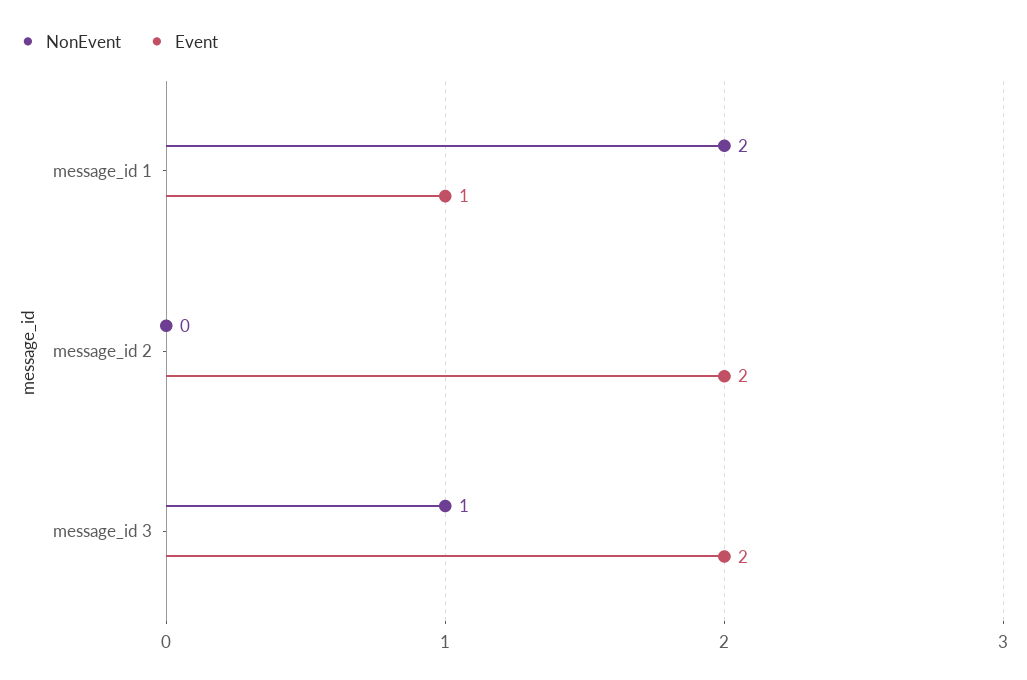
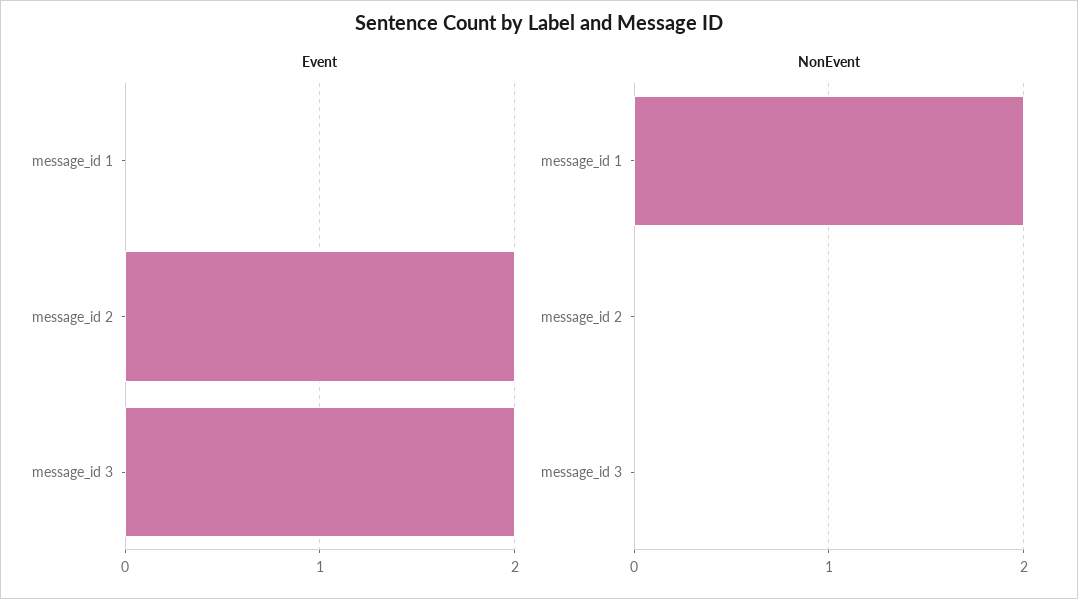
  {
    "NonEvent": {
      "message_id 1": 2,
      "message_id 2": 0,
-     "message_id 3": 1
+     "message_id 3": 0
    },
    "Event": {
-     "message_id 1": 1,
+     "message_id 1": 0,
      "message_id 2": 2,
      "message_id 3": 2
    }
  }

